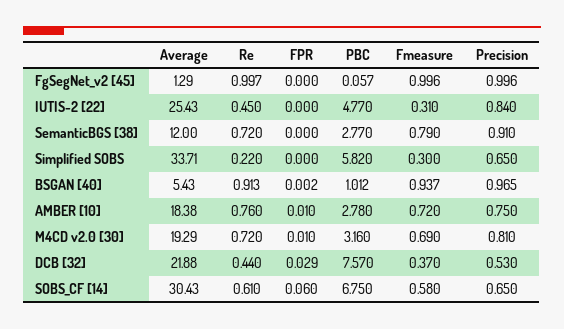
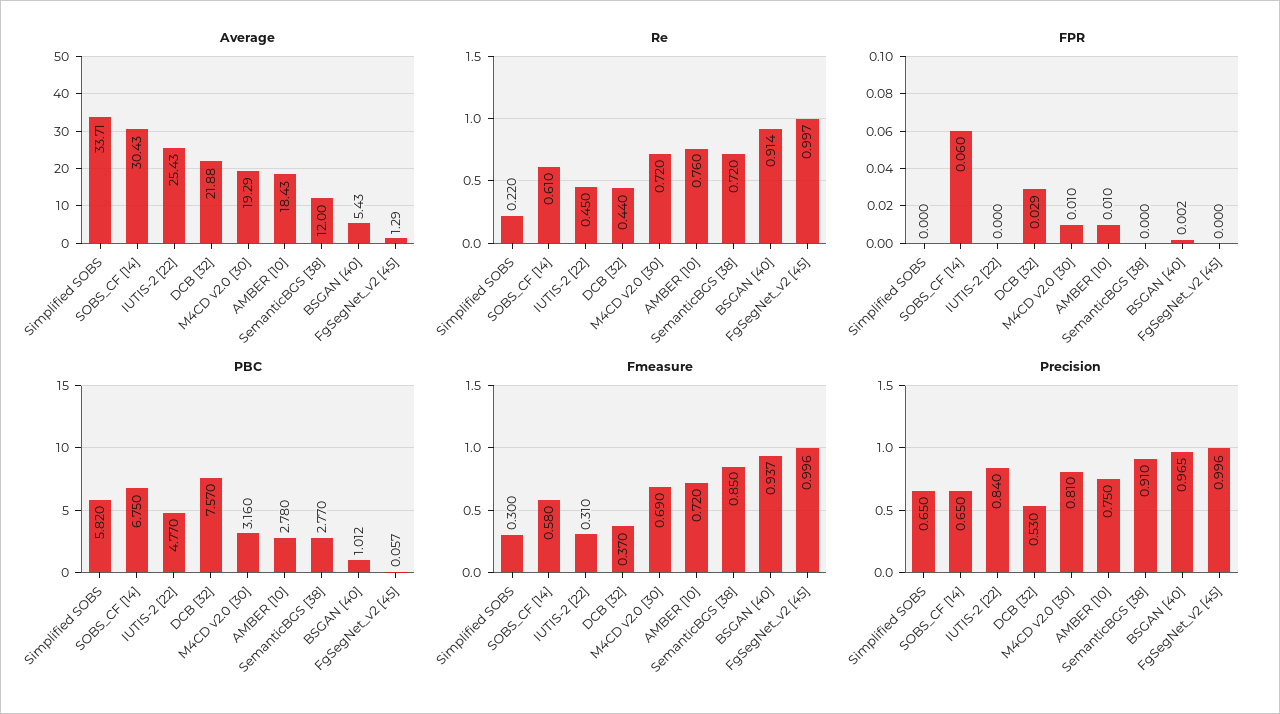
  {
    "Average": {
      "FgSegNet_v2 [45]": 1.29,
      "IUTIS-2 [22]": 25.43,
      "SemanticBGS [38]": 12,
      "Simplified SOBS": 33.71,
      "BSGAN [40]": 5.43,
-     "AMBER [10]": 18.38,
+     "AMBER [10]": 18.43,
      "M4CD v2.0 [30]": 19.29,
      "DCB [32]": 21.88,
      "SOBS_CF [14]": 30.43
    },
    "Re": {
      "FgSegNet_v2 [45]": 0.997,
      "IUTIS-2 [22]": 0.45,
      "SemanticBGS [38]": 0.72,
      "Simplified SOBS": 0.22,
-     "BSGAN [40]": 0.913,
+     "BSGAN [40]": 0.914,
      "AMBER [10]": 0.76,
      "M4CD v2.0 [30]": 0.72,
      "DCB [32]": 0.44,
      "SOBS_CF [14]": 0.61
    },
    "FPR": {
      "FgSegNet_v2 [45]": 0,
      "IUTIS-2 [22]": 0,
      "SemanticBGS [38]": 0,
      "Simplified SOBS": 0,
      "BSGAN [40]": 0.002,
      "AMBER [10]": 0.01,
      "M4CD v2.0 [30]": 0.01,
      "DCB [32]": 0.029,
      "SOBS_CF [14]": 0.06
    },
    "PBC": {
      "FgSegNet_v2 [45]": 0.057,
      "IUTIS-2 [22]": 4.77,
      "SemanticBGS [38]": 2.77,
      "Simplified SOBS": 5.82,
      "BSGAN [40]": 1.012,
      "AMBER [10]": 2.78,
      "M4CD v2.0 [30]": 3.16,
      "DCB [32]": 7.57,
      "SOBS_CF [14]": 6.75
    },
    "Fmeasure": {
      "FgSegNet_v2 [45]": 0.996,
      "IUTIS-2 [22]": 0.31,
-     "SemanticBGS [38]": 0.79,
+     "SemanticBGS [38]": 0.85,
      "Simplified SOBS": 0.3,
      "BSGAN [40]": 0.937,
      "AMBER [10]": 0.72,
      "M4CD v2.0 [30]": 0.69,
      "DCB [32]": 0.37,
      "SOBS_CF [14]": 0.58
    },
    "Precision": {
      "FgSegNet_v2 [45]": 0.996,
      "IUTIS-2 [22]": 0.84,
      "SemanticBGS [38]": 0.91,
      "Simplified SOBS": 0.65,
      "BSGAN [40]": 0.965,
      "AMBER [10]": 0.75,
      "M4CD v2.0 [30]": 0.81,
      "DCB [32]": 0.53,
      "SOBS_CF [14]": 0.65
    }
  }

